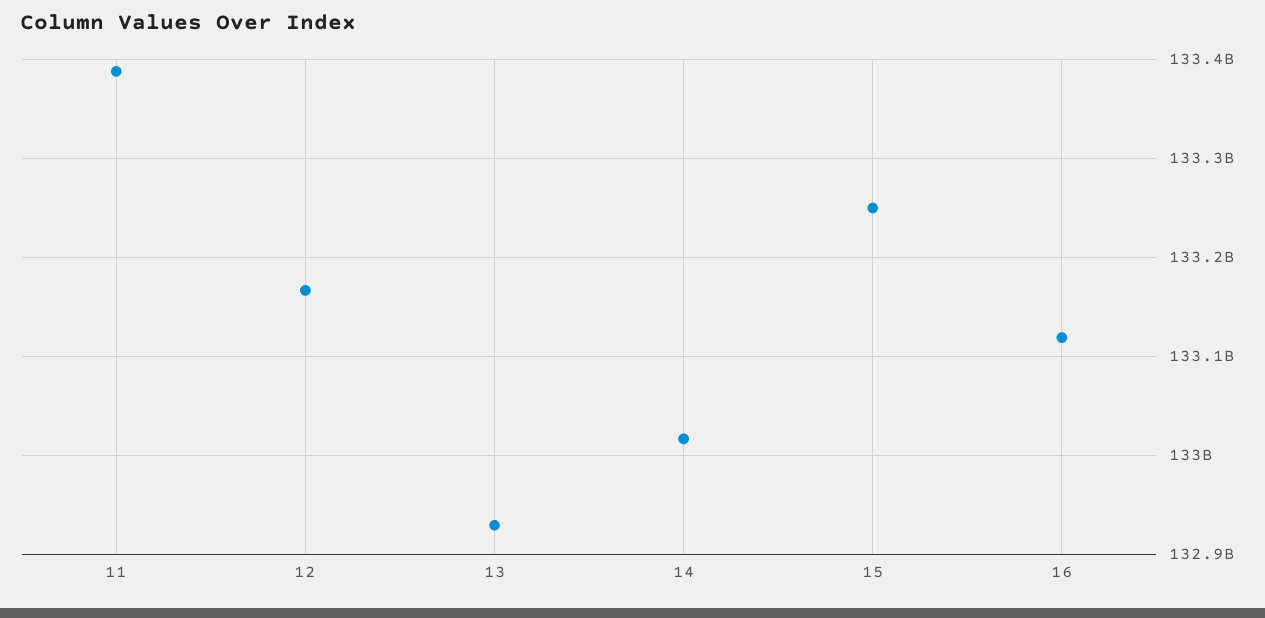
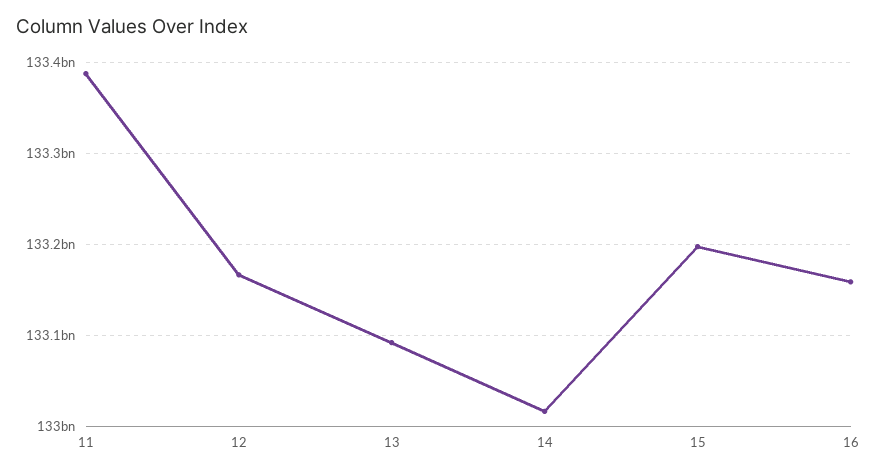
  {
    "11": 133390000000,
    "12": 133170000000,
-   "13": 132930000000,
+   "13": 133090000000,
    "14": 133020000000,
-   "15": 133250000000,
+   "15": 133200000000,
-   "16": 133120000000
+   "16": 133160000000
  }

